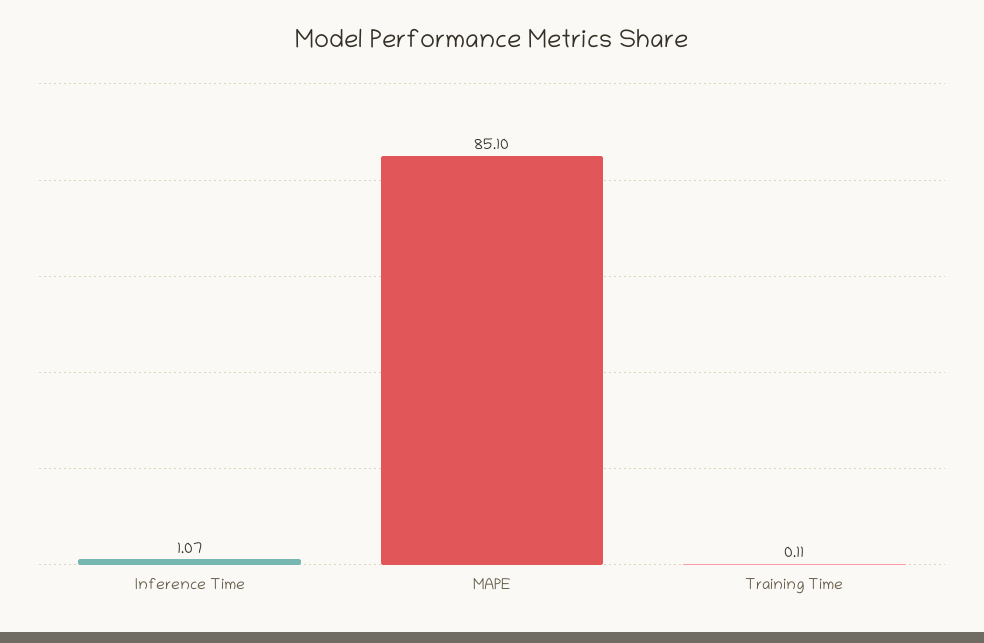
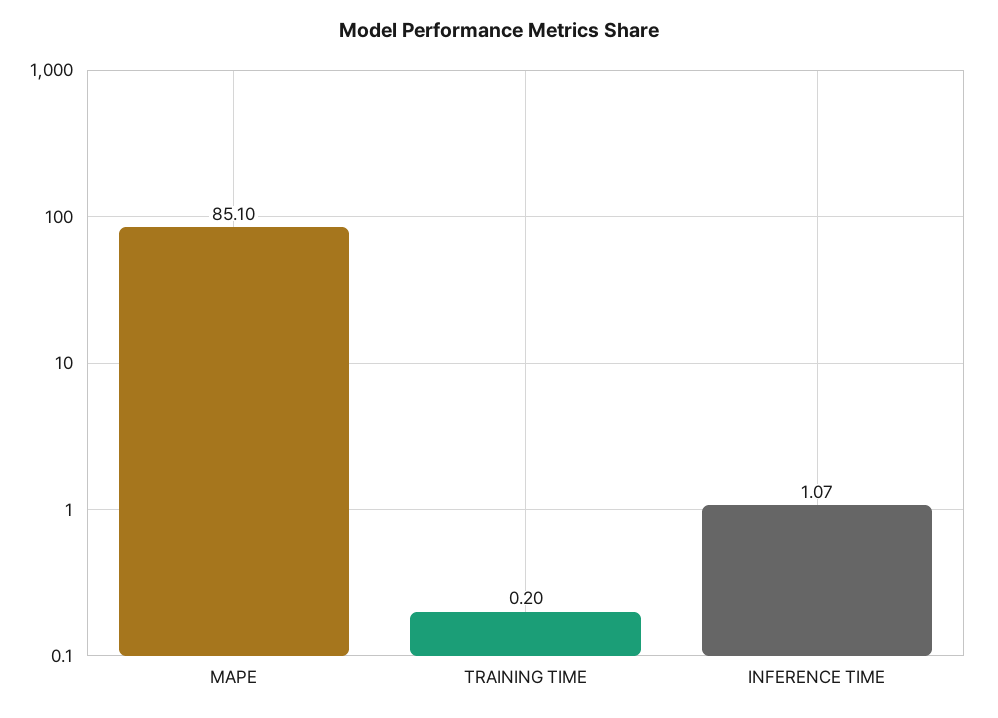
  {
    "Inference Time": 1.07,
    "MAPE": 85.1,
-   "Training Time": 0.11
+   "Training Time": 0.2
  }

